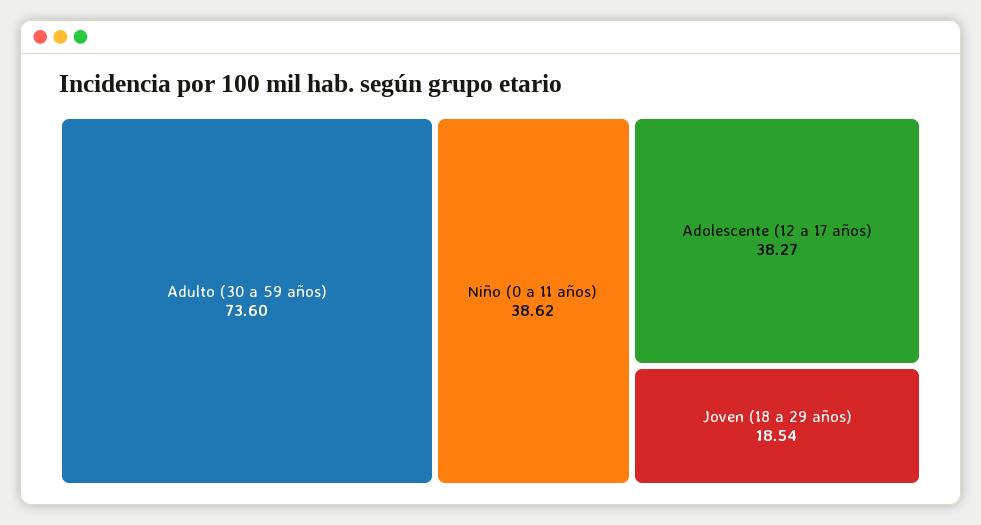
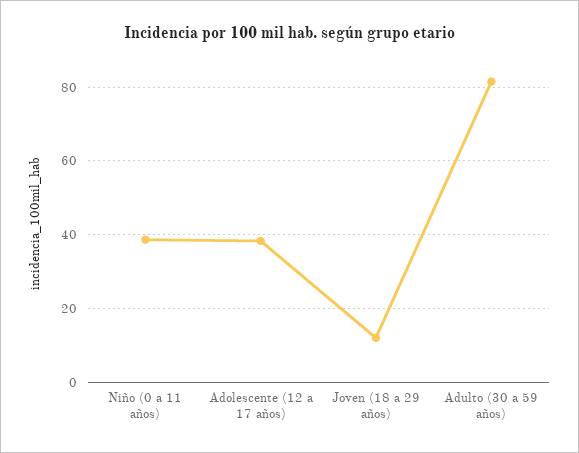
  {
-   "Adulto (30 a 59 años)": 73.6,
+   "Adulto (30 a 59 años)": 82,
    "Niño (0 a 11 años)": 38.62,
    "Adolescente (12 a 17 años)": 38.27,
-   "Joven (18 a 29 años)": 18.54
+   "Joven (18 a 29 años)": 12
  }

